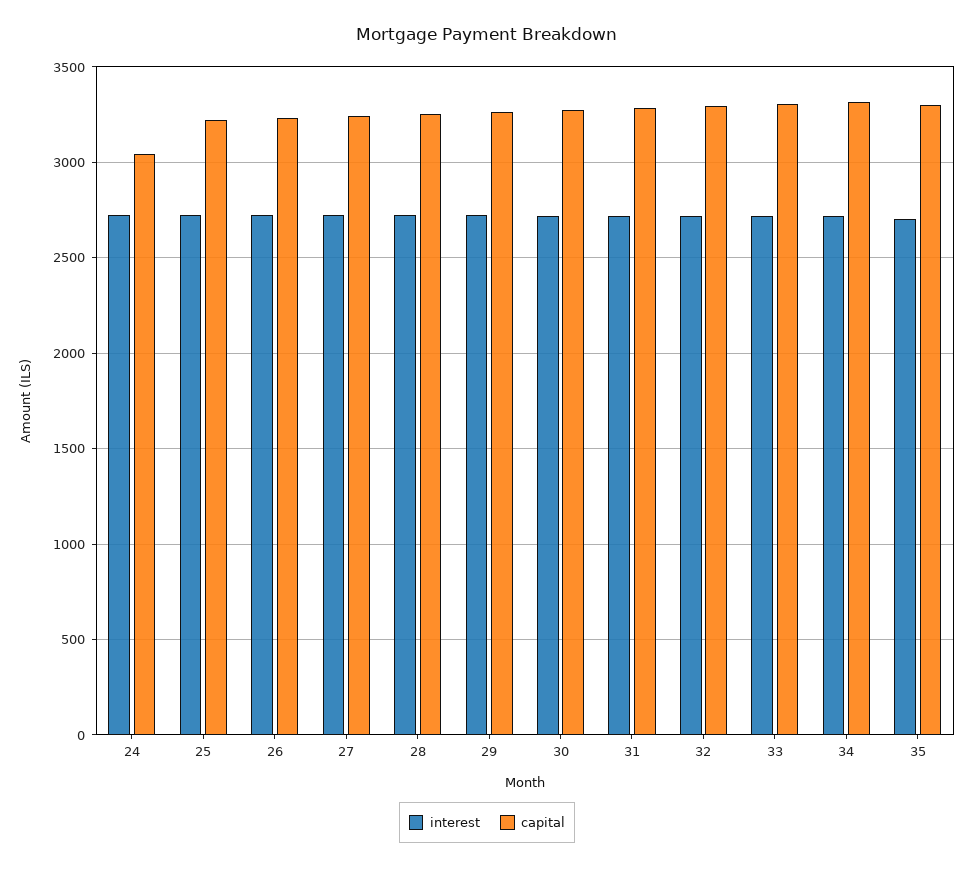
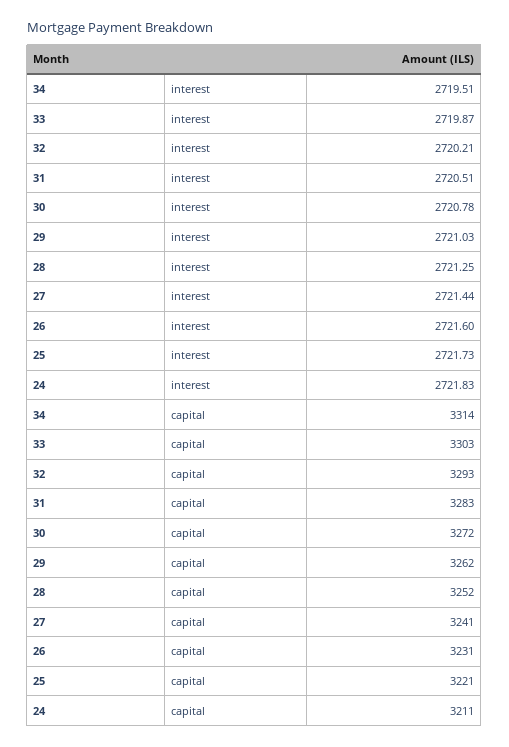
  {
    "interest": {
      "24": 2721.83,
      "25": 2721.73,
      "26": 2721.6,
      "27": 2721.44,
      "28": 2721.25,
      "29": 2721.03,
      "30": 2720.78,
      "31": 2720.51,
      "32": 2720.21,
      "33": 2719.87,
-     "34": 2719.51,
+     "34": 2719.51
-     "35": 2700
    },
    "capital": {
-     "24": 3050,
+     "24": 3211,
      "25": 3221,
      "26": 3231,
      "27": 3241,
      "28": 3252,
      "29": 3262,
      "30": 3272,
      "31": 3283,
      "32": 3293,
      "33": 3303,
-     "34": 3314,
+     "34": 3314
-     "35": 3300
    }
  }

